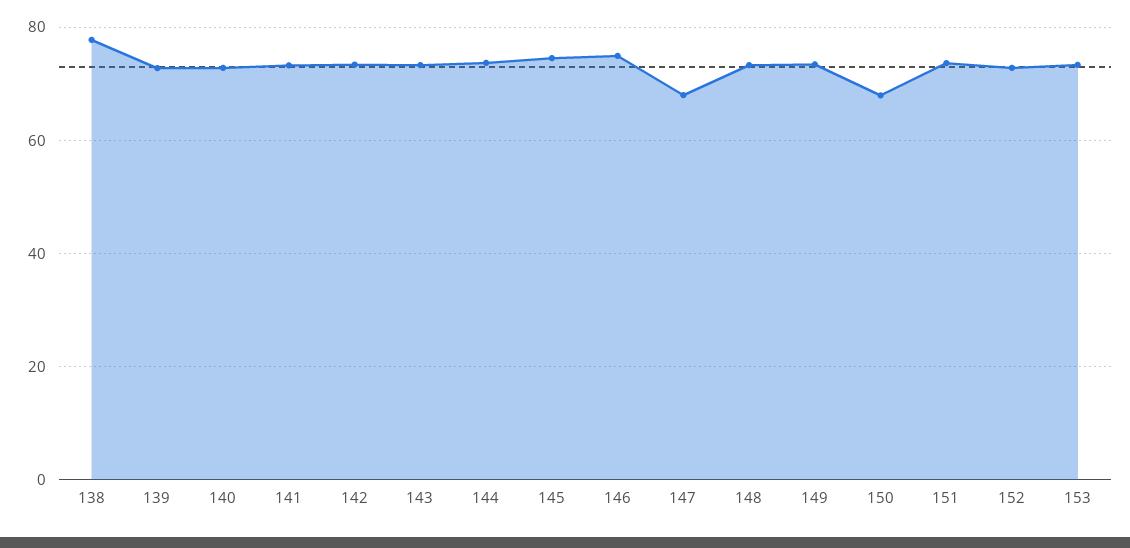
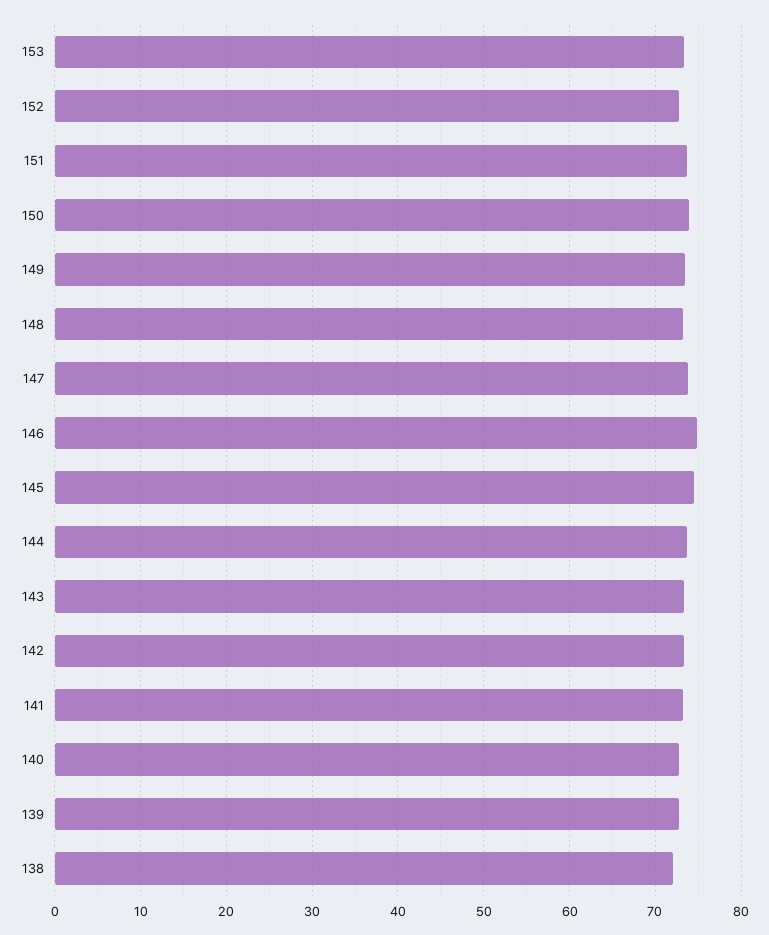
  {
-   "138": 78,
+   "138": 72,
    "139": 73,
    "140": 73,
    "141": 73,
    "142": 73,
    "143": 73,
    "144": 74,
    "145": 75,
    "146": 75,
-   "147": 68,
+   "147": 74,
    "148": 73,
    "149": 73,
-   "150": 68,
+   "150": 74,
    "151": 74,
    "152": 73,
    "153": 73
  }

